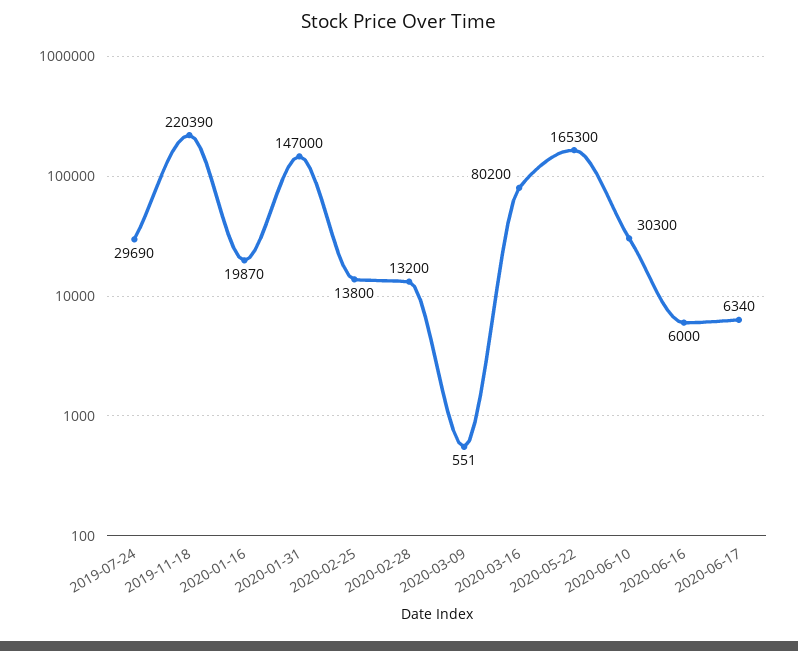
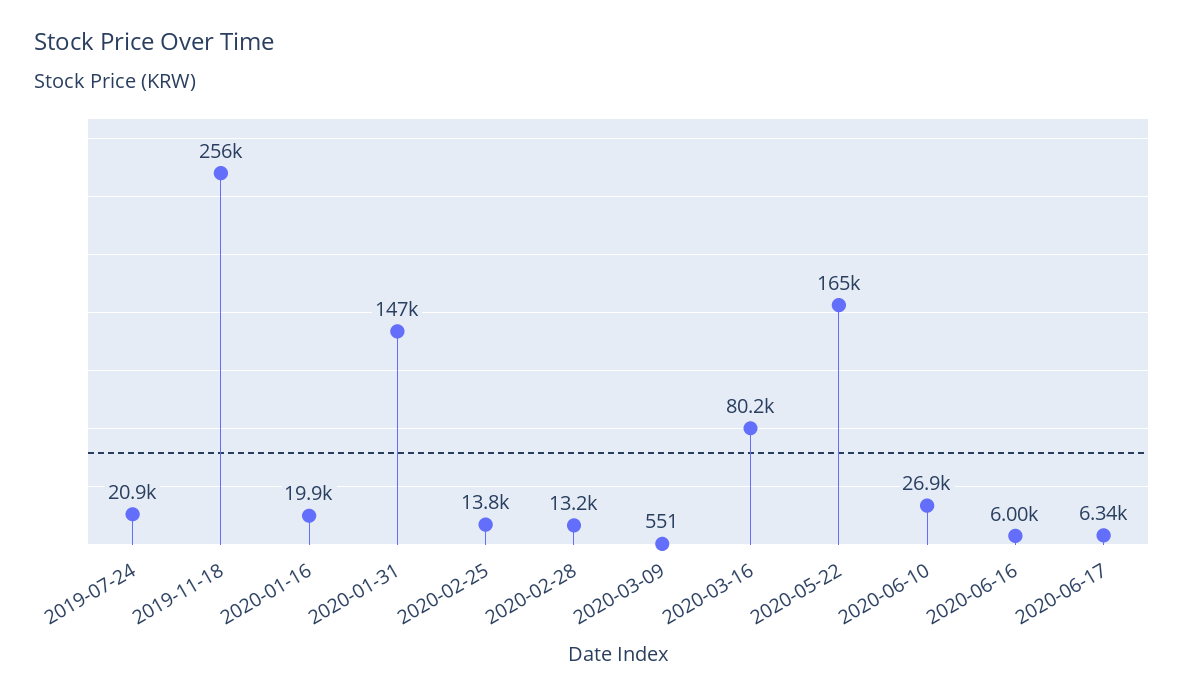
  {
-   "2019-07-24": 29690,
+   "2019-07-24": 20900,
-   "2019-11-18": 220390,
+   "2019-11-18": 256000,
    "2020-01-16": 19870,
    "2020-01-31": 147000,
    "2020-02-25": 13800,
    "2020-02-28": 13200,
    "2020-03-09": 551,
    "2020-03-16": 80200,
    "2020-05-22": 165300,
-   "2020-06-10": 30300,
+   "2020-06-10": 26900,
    "2020-06-16": 6000,
    "2020-06-17": 6340
  }

